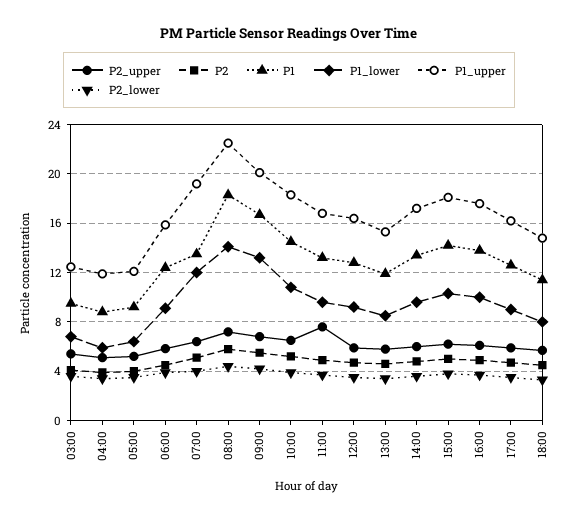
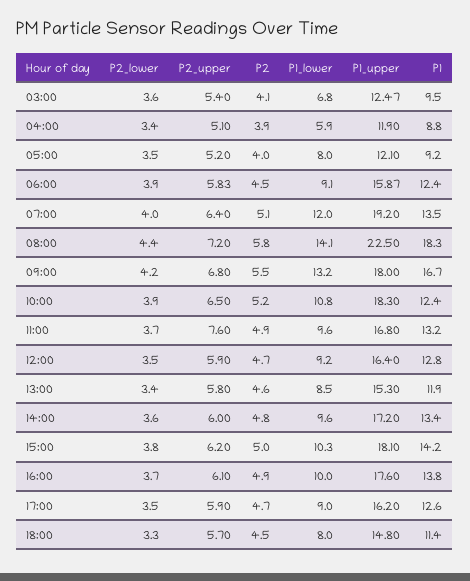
  {
    "P2_upper": {
      "03:00": 5.4,
      "04:00": 5.1,
      "05:00": 5.2,
      "06:00": 5.83,
      "07:00": 6.4,
      "08:00": 7.2,
      "09:00": 6.8,
      "10:00": 6.5,
      "11:00": 7.6,
      "12:00": 5.9,
      "13:00": 5.8,
      "14:00": 6,
      "15:00": 6.2,
      "16:00": 6.1,
      "17:00": 5.9,
      "18:00": 5.7
    },
    "P2": {
      "03:00": 4.1,
      "04:00": 3.9,
      "05:00": 4,
      "06:00": 4.5,
      "07:00": 5.1,
      "08:00": 5.8,
      "09:00": 5.5,
      "10:00": 5.2,
      "11:00": 4.9,
      "12:00": 4.7,
      "13:00": 4.6,
      "14:00": 4.8,
      "15:00": 5,
      "16:00": 4.9,
      "17:00": 4.7,
      "18:00": 4.5
    },
    "P1": {
      "03:00": 9.5,
      "04:00": 8.8,
      "05:00": 9.2,
      "06:00": 12.4,
      "07:00": 13.5,
      "08:00": 18.3,
      "09:00": 16.7,
-     "10:00": 14.5,
+     "10:00": 12.4,
      "11:00": 13.2,
      "12:00": 12.8,
      "13:00": 11.9,
      "14:00": 13.4,
      "15:00": 14.2,
      "16:00": 13.8,
      "17:00": 12.6,
      "18:00": 11.4
    },
    "P1_lower": {
      "03:00": 6.8,
      "04:00": 5.9,
-     "05:00": 6.5,
+     "05:00": 8,
      "06:00": 9.1,
      "07:00": 12,
      "08:00": 14.1,
      "09:00": 13.2,
      "10:00": 10.8,
      "11:00": 9.6,
      "12:00": 9.2,
      "13:00": 8.5,
      "14:00": 9.6,
      "15:00": 10.3,
      "16:00": 10,
      "17:00": 9,
      "18:00": 8
    },
    "P1_upper": {
      "03:00": 12.47,
      "04:00": 11.9,
      "05:00": 12.1,
      "06:00": 15.87,
      "07:00": 19.2,
      "08:00": 22.5,
-     "09:00": 20,
+     "09:00": 18,
      "10:00": 18.3,
      "11:00": 16.8,
      "12:00": 16.4,
      "13:00": 15.3,
      "14:00": 17.2,
      "15:00": 18.1,
      "16:00": 17.6,
      "17:00": 16.2,
      "18:00": 14.8
    },
    "P2_lower": {
      "03:00": 3.6,
      "04:00": 3.4,
      "05:00": 3.5,
      "06:00": 3.9,
      "07:00": 4,
      "08:00": 4.4,
      "09:00": 4.2,
      "10:00": 3.9,
      "11:00": 3.7,
      "12:00": 3.5,
      "13:00": 3.4,
      "14:00": 3.6,
      "15:00": 3.8,
      "16:00": 3.7,
      "17:00": 3.5,
      "18:00": 3.3
    }
  }

